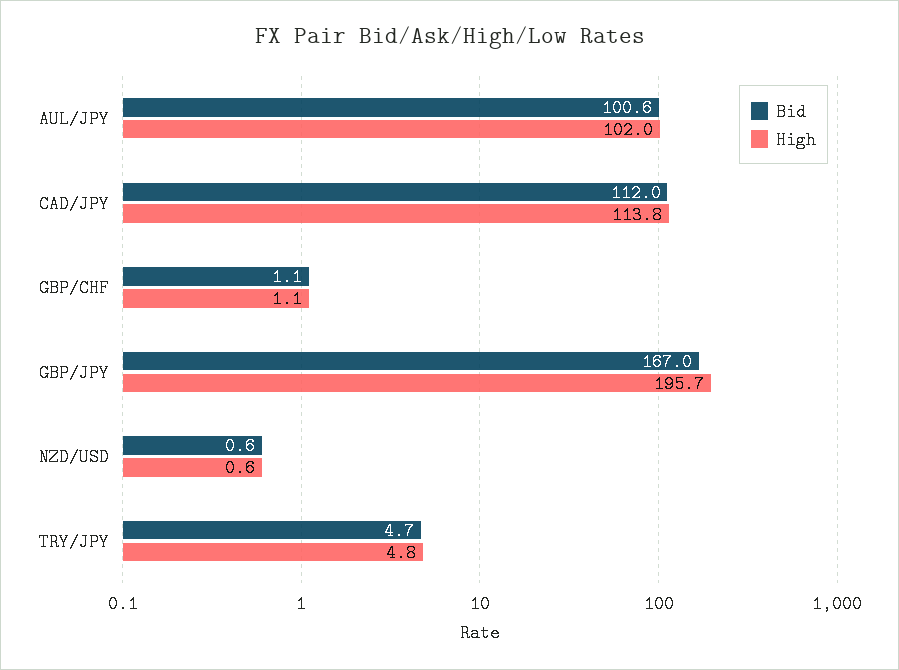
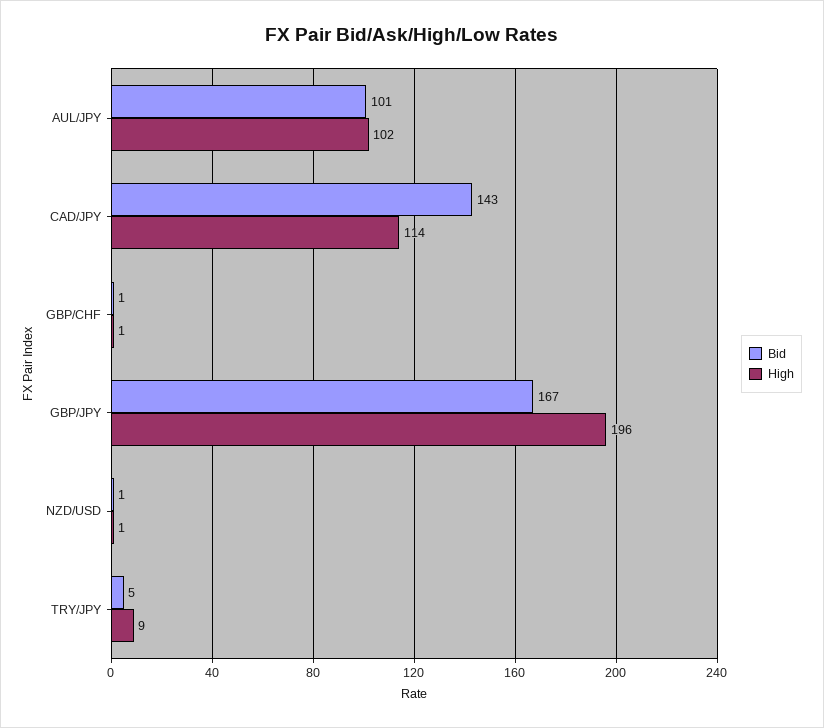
  {
    "Bid": {
      "AUL/JPY": 100.6,
-     "CAD/JPY": 112,
+     "CAD/JPY": 143,
      "GBP/CHF": 1.1,
      "GBP/JPY": 167,
      "NZD/USD": 0.6,
      "TRY/JPY": 4.7
    },
    "High": {
      "AUL/JPY": 102,
      "CAD/JPY": 113.8,
      "GBP/CHF": 1.1,
      "GBP/JPY": 195.7,
      "NZD/USD": 0.6,
-     "TRY/JPY": 4.8
+     "TRY/JPY": 9
    }
  }

